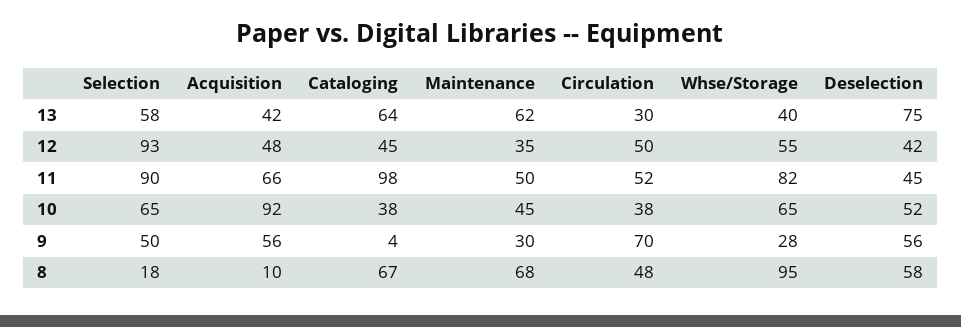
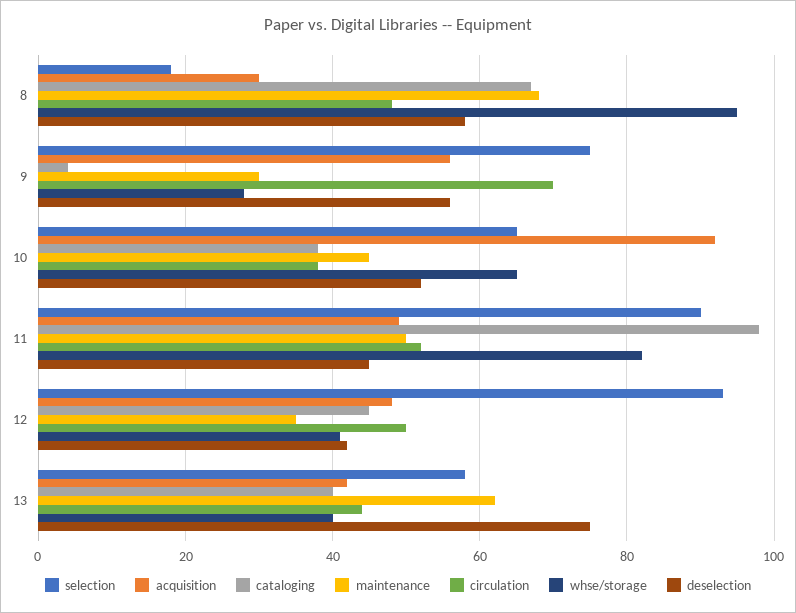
  {
    "Selection": {
      "13": 58,
      "12": 93,
      "11": 90,
      "10": 65,
-     "9": 50,
+     "9": 75,
      "8": 18
    },
    "Acquisition": {
      "13": 42,
      "12": 48,
-     "11": 66,
+     "11": 50,
      "10": 92,
      "9": 56,
-     "8": 10
+     "8": 30
    },
    "Cataloging": {
-     "13": 64,
+     "13": 40,
      "12": 45,
      "11": 98,
      "10": 38,
      "9": 4,
      "8": 67
    },
    "Maintenance": {
      "13": 62,
      "12": 35,
      "11": 50,
      "10": 45,
      "9": 30,
      "8": 68
    },
    "Circulation": {
-     "13": 30,
+     "13": 45,
      "12": 50,
      "11": 52,
      "10": 38,
      "9": 70,
      "8": 48
    },
    "Whse/Storage": {
      "13": 40,
-     "12": 55,
+     "12": 40,
      "11": 82,
      "10": 65,
      "9": 28,
      "8": 95
    },
    "Deselection": {
      "13": 75,
      "12": 42,
      "11": 45,
      "10": 52,
      "9": 56,
      "8": 58
    }
  }

